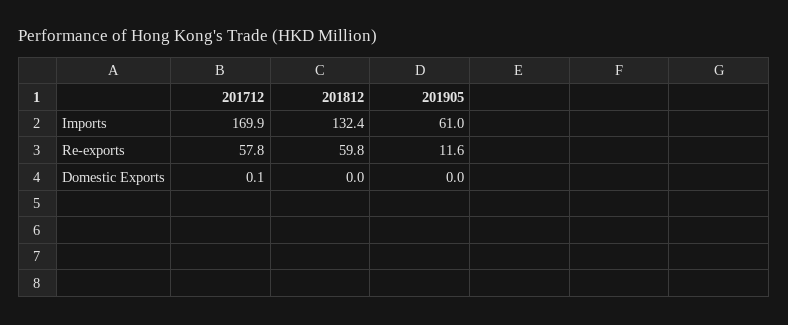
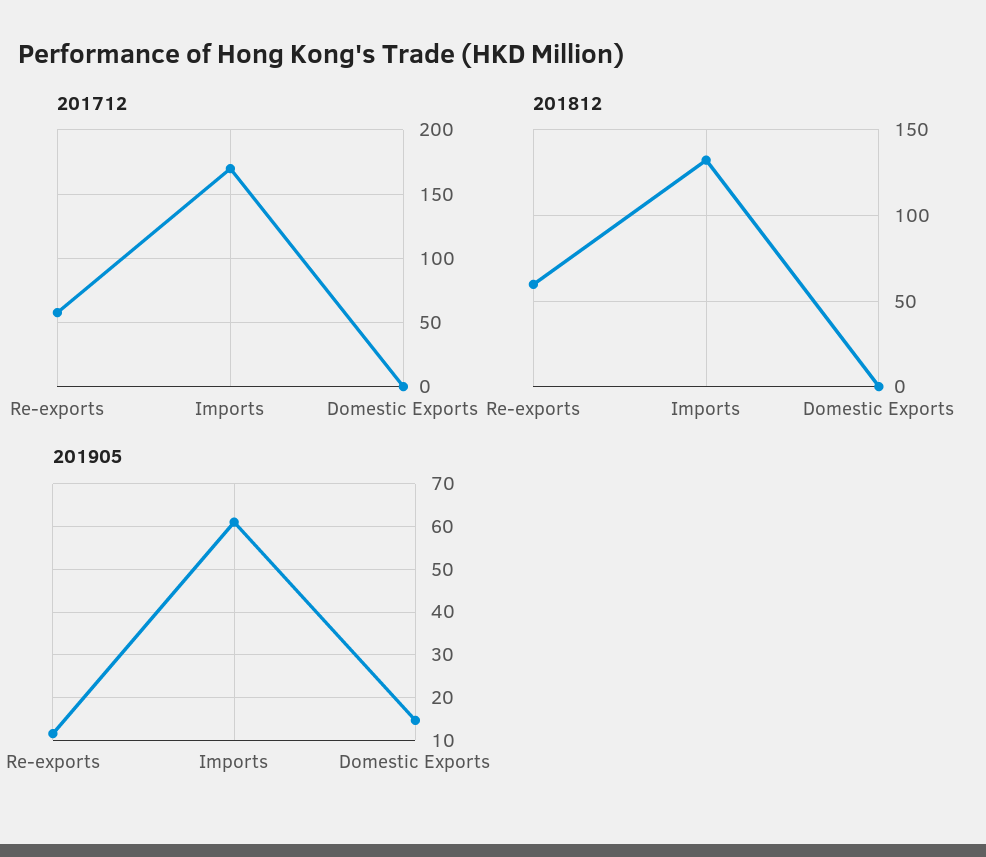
  {
    "201712": {
      "Imports": 169.9,
      "Re-exports": 57.8,
      "Domestic Exports": 0.1
    },
    "201812": {
      "Imports": 132.4,
      "Re-exports": 59.8,
      "Domestic Exports": 0
    },
    "201905": {
      "Imports": 61,
      "Re-exports": 11.6,
-     "Domestic Exports": 0
+     "Domestic Exports": 14
    }
  }

